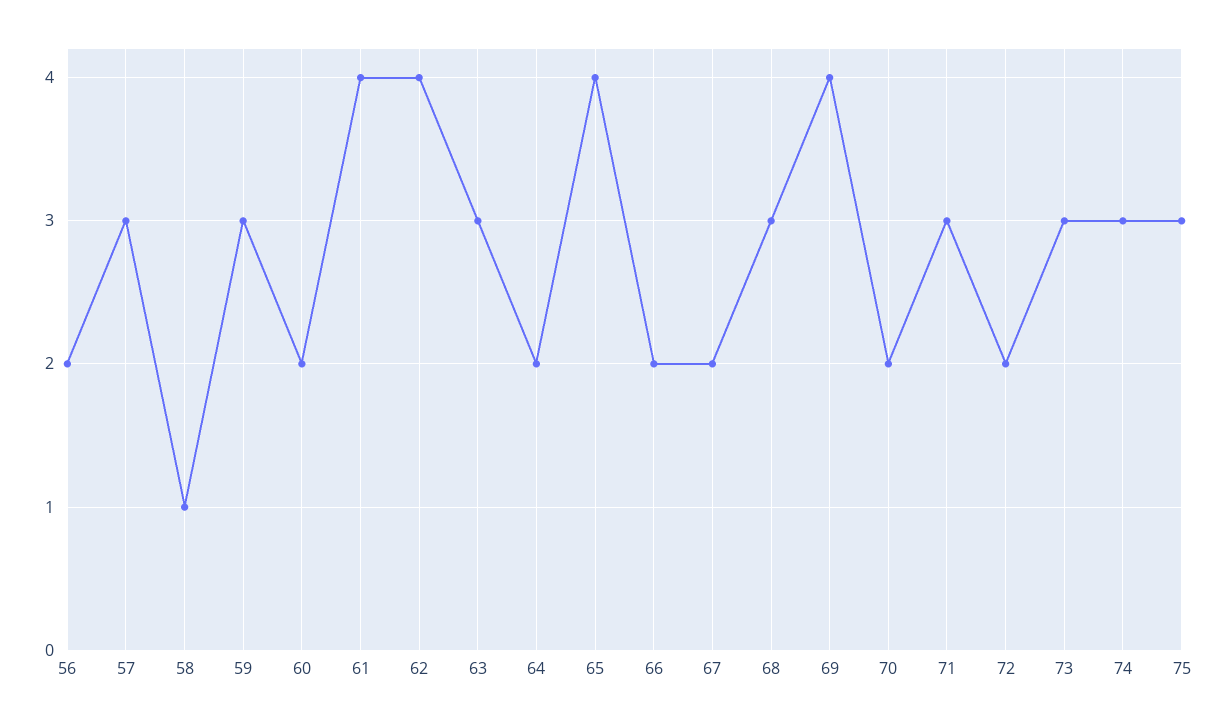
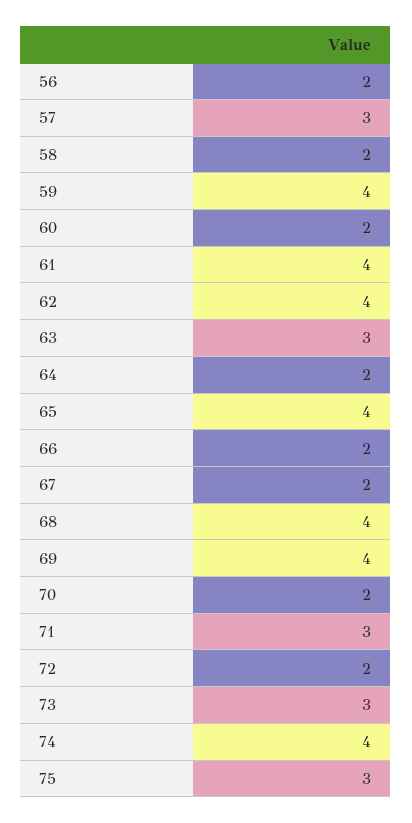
  {
    "56": 2,
    "57": 3,
-   "58": 1,
+   "58": 2,
-   "59": 3,
+   "59": 4,
    "60": 2,
    "61": 4,
    "62": 4,
    "63": 3,
    "64": 2,
    "65": 4,
    "66": 2,
    "67": 2,
-   "68": 3,
+   "68": 4,
    "69": 4,
    "70": 2,
    "71": 3,
    "72": 2,
    "73": 3,
-   "74": 3,
+   "74": 4,
    "75": 3
  }

